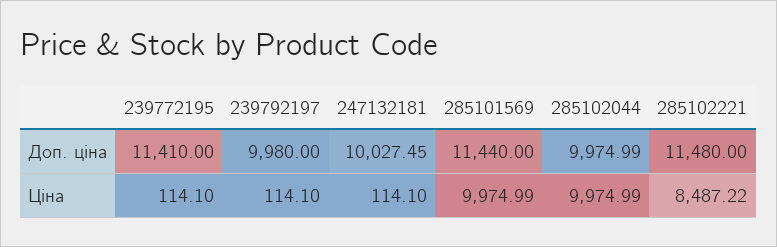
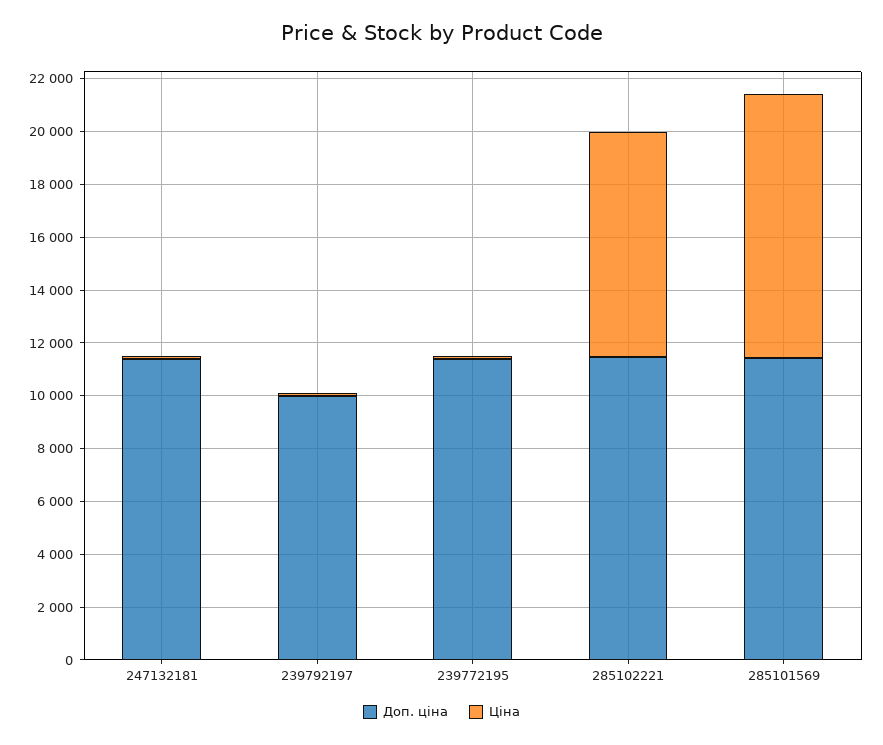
  {
    "Доп. ціна": {
      "239772195": 11410,
      "239792197": 9980,
-     "247132181": 10027.45,
+     "247132181": 11500,
      "285101569": 11440,
-     "285102044": 9974.99,
      "285102221": 11480
    },
    "Ціна": {
      "239772195": 114.1,
      "239792197": 114.1,
      "247132181": 114.1,
      "285101569": 9974.99,
-     "285102044": 9974.99,
      "285102221": 8487.22
    }
  }

